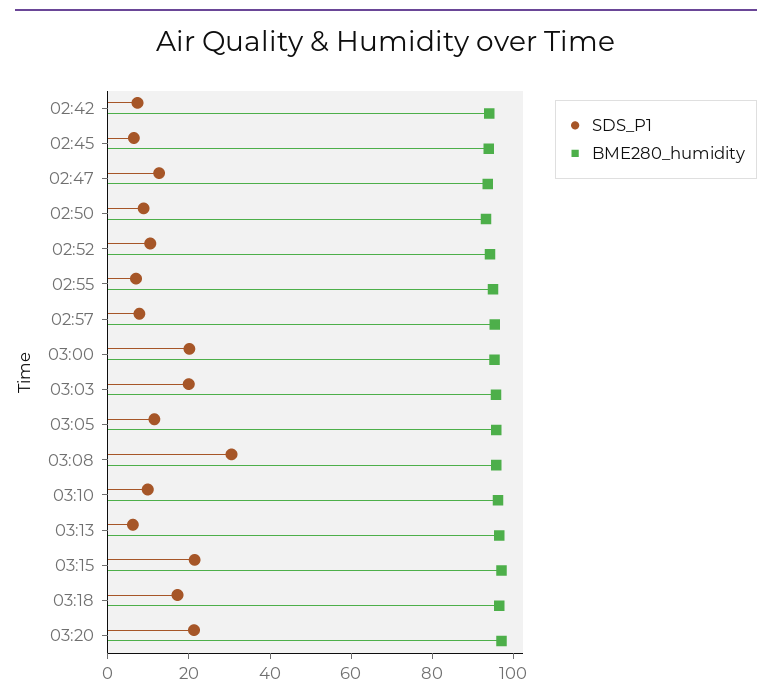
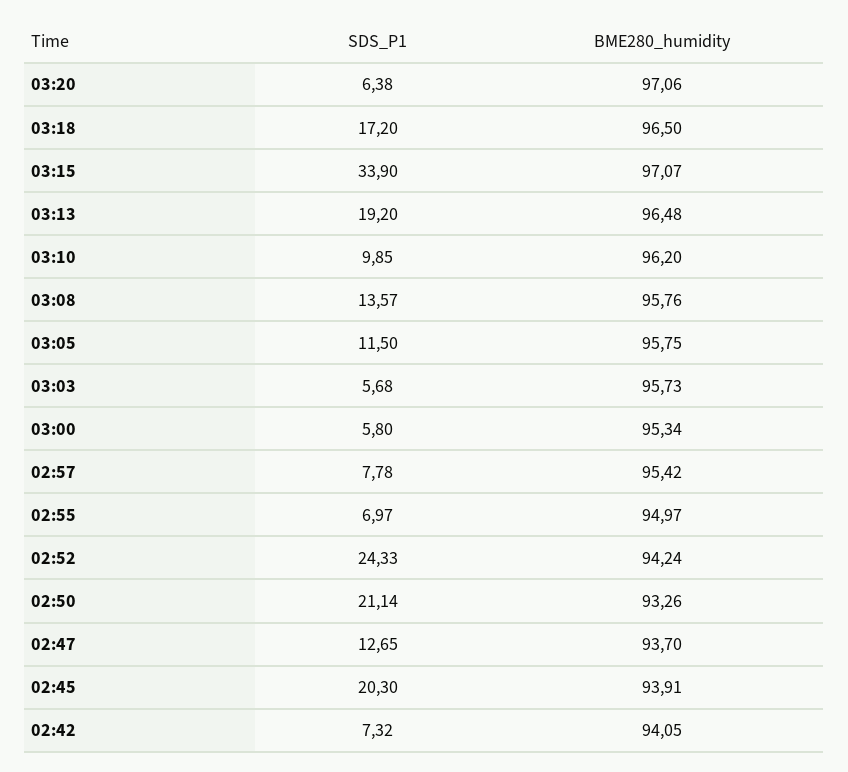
  {
    "SDS_P1": {
      "02:42": 7.32,
-     "02:45": 5,
+     "02:45": 20.3,
      "02:47": 12.65,
-     "02:50": 10,
+     "02:50": 21.14,
-     "02:52": 10,
+     "02:52": 24.33,
      "02:55": 6.97,
      "02:57": 7.78,
-     "03:00": 20,
+     "03:00": 5.8,
-     "03:03": 20,
+     "03:03": 5.68,
      "03:05": 11.5,
-     "03:08": 30,
+     "03:08": 13.57,
      "03:10": 9.85,
-     "03:13": 5,
+     "03:13": 19.2,
-     "03:15": 20,
+     "03:15": 33.9,
      "03:18": 17.2,
-     "03:20": 20
+     "03:20": 6.38
    },
    "BME280_humidity": {
      "02:42": 94.05,
      "02:45": 93.91,
      "02:47": 93.7,
      "02:50": 93.26,
      "02:52": 94.24,
      "02:55": 94.97,
      "02:57": 95.42,
      "03:00": 95.34,
      "03:03": 95.73,
      "03:05": 95.75,
      "03:08": 95.76,
      "03:10": 96.2,
      "03:13": 96.48,
      "03:15": 97.07,
      "03:18": 96.5,
      "03:20": 97.06
    }
  }

